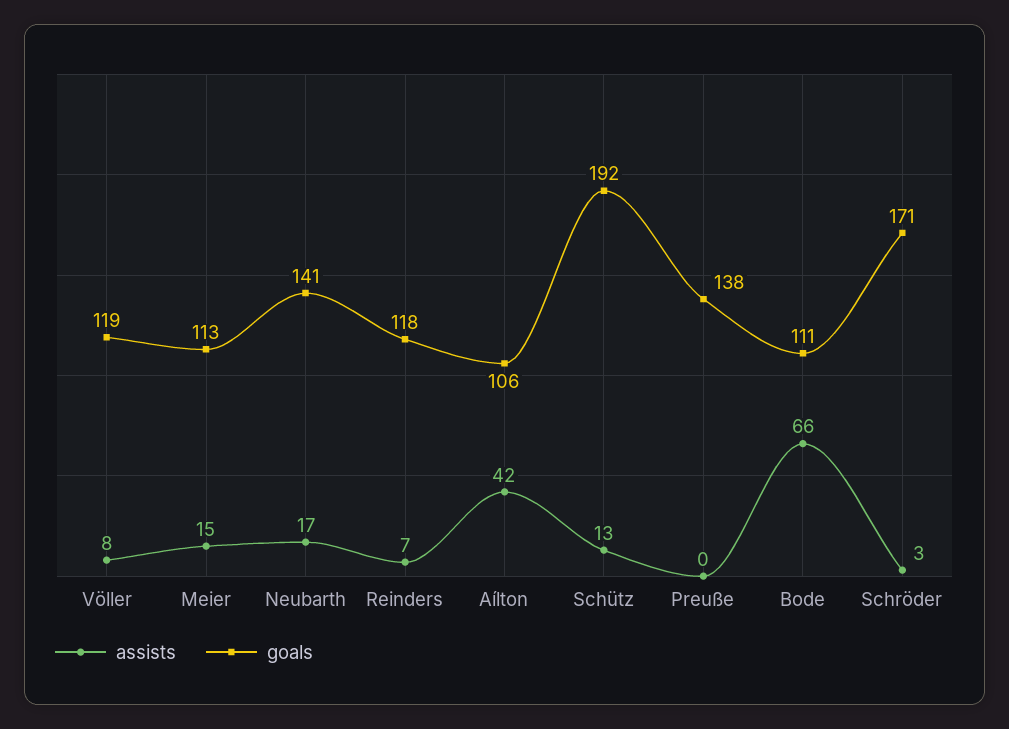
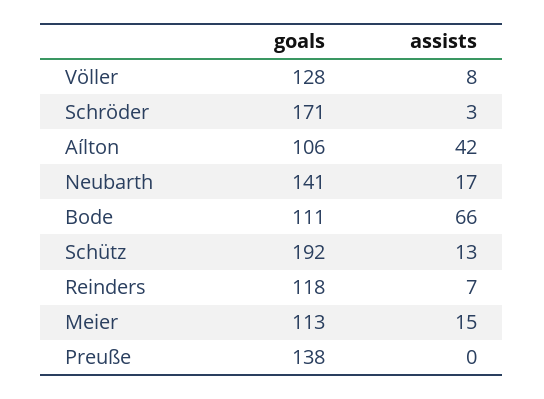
  {
    "assists": {
      "Völler": 8,
      "Meier": 15,
      "Neubarth": 17,
      "Reinders": 7,
      "Aílton": 42,
      "Schütz": 13,
      "Preuße": 0,
      "Bode": 66,
      "Schröder": 3
    },
    "goals": {
-     "Völler": 119,
+     "Völler": 128,
      "Meier": 113,
      "Neubarth": 141,
      "Reinders": 118,
      "Aílton": 106,
      "Schütz": 192,
      "Preuße": 138,
      "Bode": 111,
      "Schröder": 171
    }
  }

